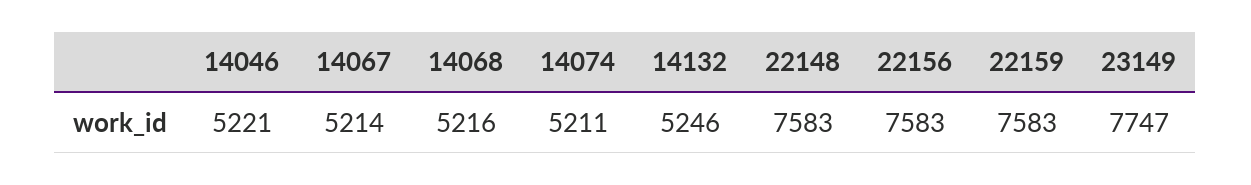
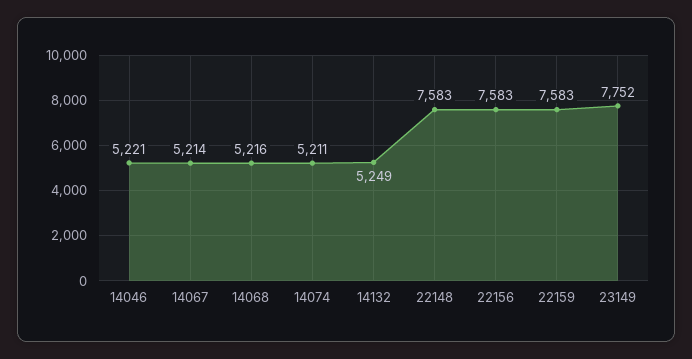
  {
    "14046": 5221,
    "14067": 5214,
    "14068": 5216,
    "14074": 5211,
-   "14132": 5246,
+   "14132": 5249,
    "22148": 7583,
    "22156": 7583,
    "22159": 7583,
-   "23149": 7747
+   "23149": 7752
  }

